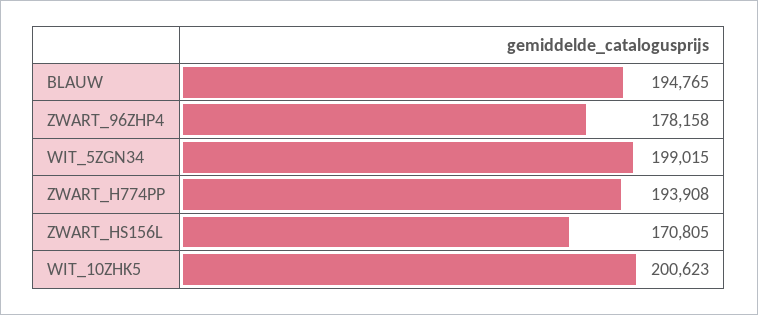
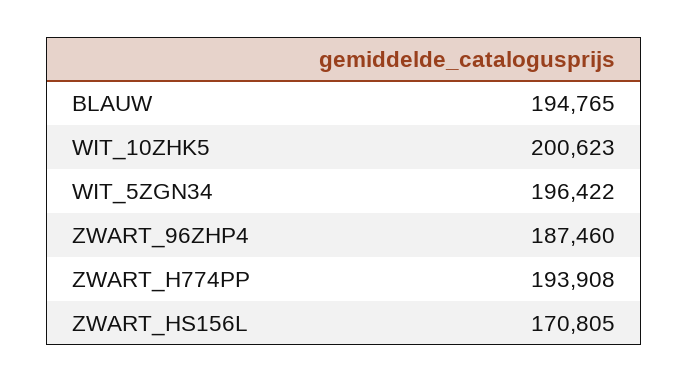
  {
    "BLAUW": 194765,
-   "ZWART_96ZHP4": 178158,
+   "ZWART_96ZHP4": 187460,
-   "WIT_5ZGN34": 199015,
+   "WIT_5ZGN34": 196422,
    "ZWART_H774PP": 193908,
    "ZWART_HS156L": 170805,
    "WIT_10ZHK5": 200623
  }

